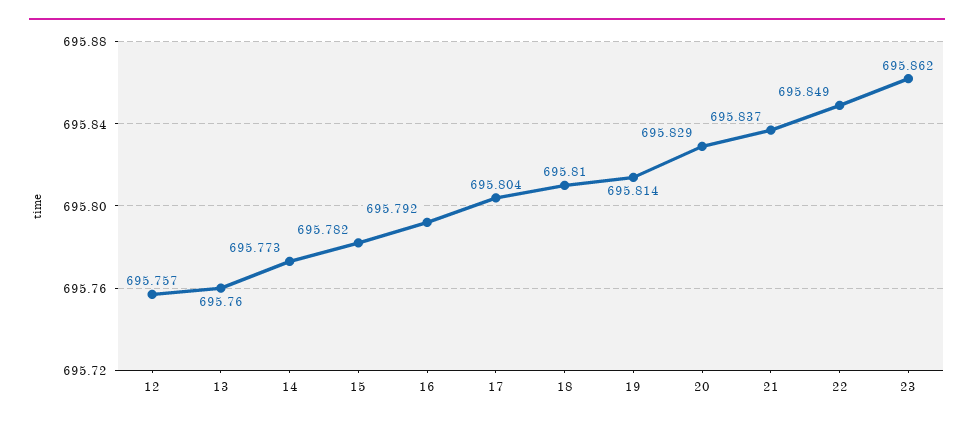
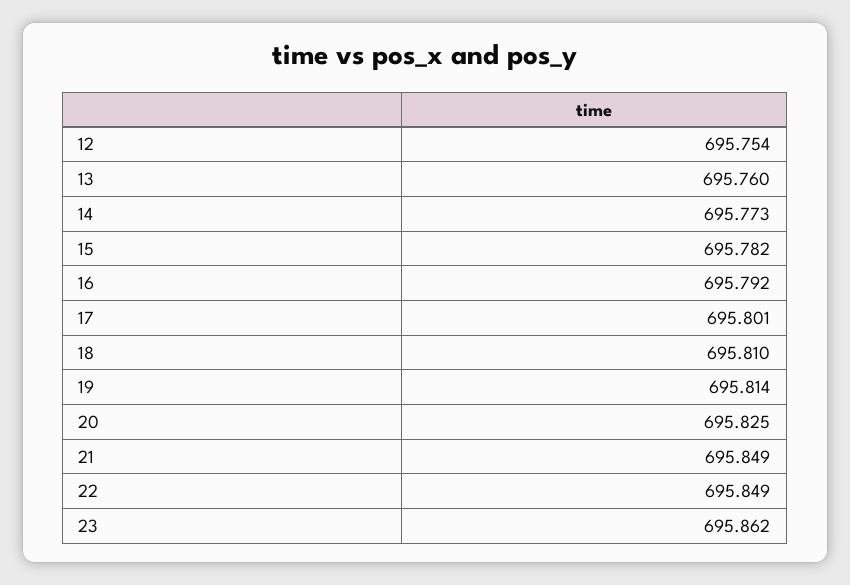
  {
-   "12": 695.757,
+   "12": 695.754,
    "13": 695.76,
    "14": 695.773,
    "15": 695.782,
    "16": 695.792,
-   "17": 695.804,
+   "17": 695.801,
    "18": 695.81,
    "19": 695.814,
-   "20": 695.829,
+   "20": 695.825,
-   "21": 695.837,
+   "21": 695.849,
    "22": 695.849,
    "23": 695.862
  }

